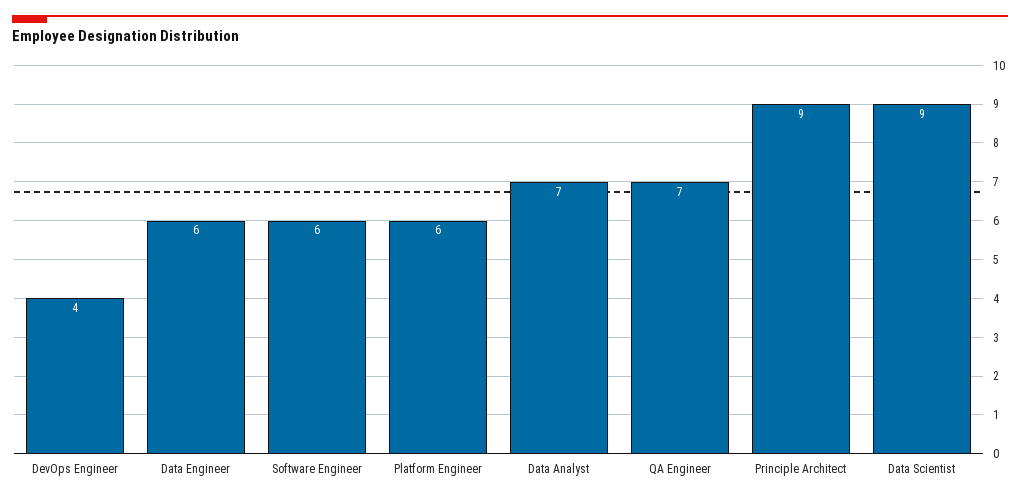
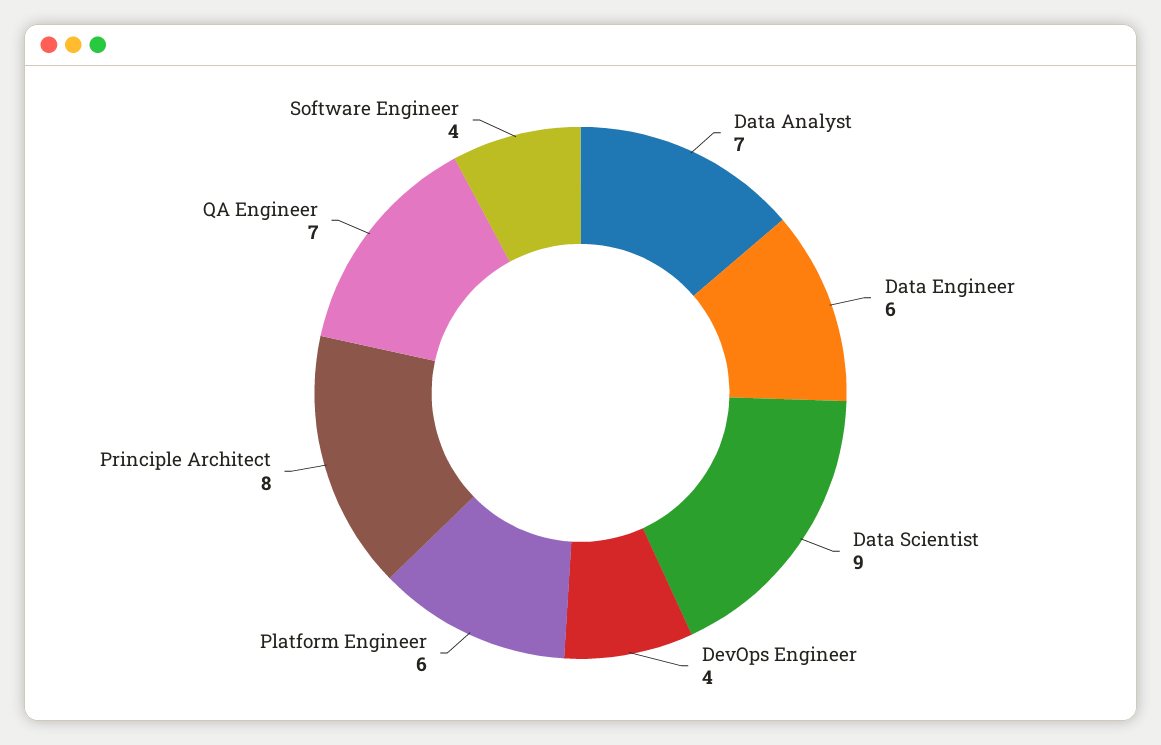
  {
    "DevOps Engineer": 4,
    "Data Engineer": 6,
-   "Software Engineer": 6,
+   "Software Engineer": 4,
    "Platform Engineer": 6,
    "Data Analyst": 7,
    "QA Engineer": 7,
-   "Principle Architect": 9,
+   "Principle Architect": 8,
    "Data Scientist": 9
  }

